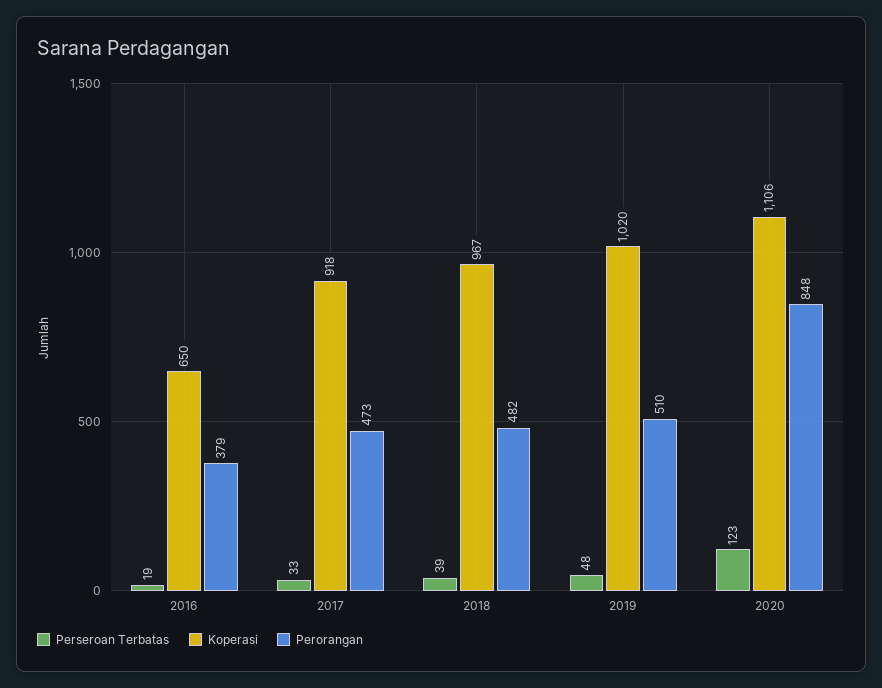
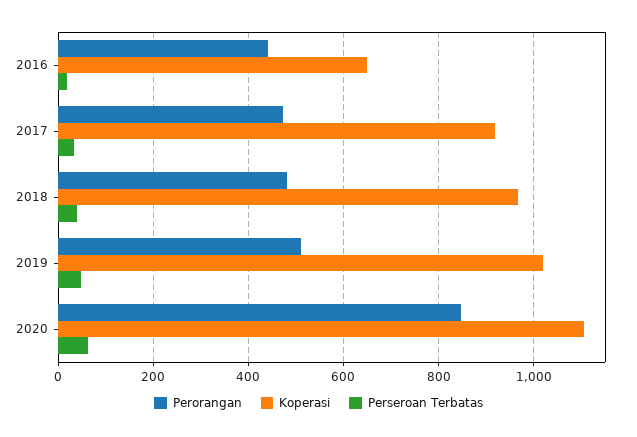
  {
    "Perseroan Terbatas": {
      "2016": 19,
      "2017": 33,
      "2018": 39,
      "2019": 48,
-     "2020": 123
+     "2020": 60
    },
    "Koperasi": {
      "2016": 650,
      "2017": 918,
      "2018": 967,
      "2019": 1020,
      "2020": 1106
    },
    "Perorangan": {
-     "2016": 379,
+     "2016": 440,
      "2017": 473,
      "2018": 482,
      "2019": 510,
      "2020": 848
    }
  }

